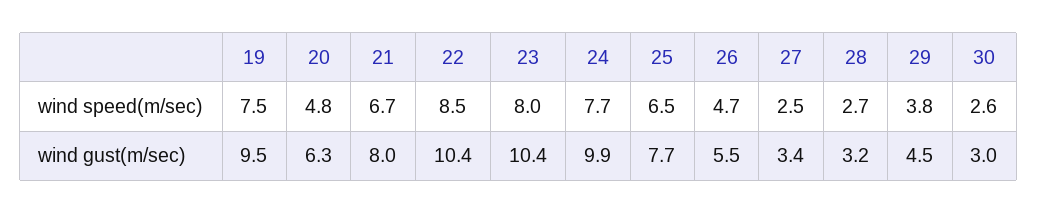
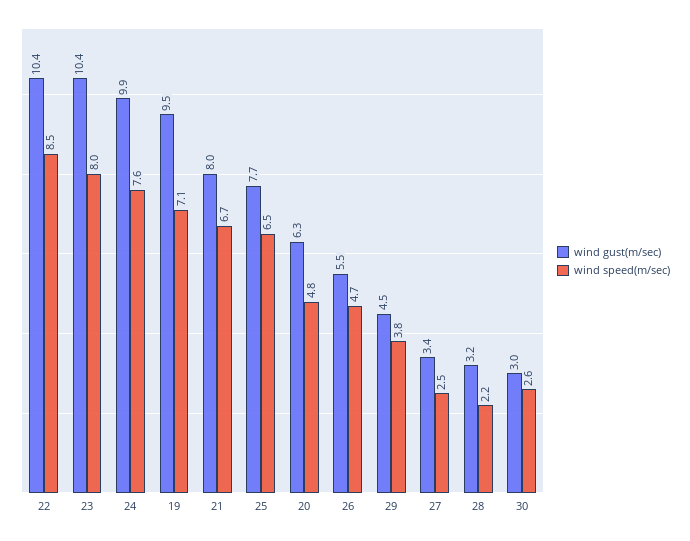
  {
    "wind speed(m/sec)": {
-     "19": 7.5,
+     "19": 7.1,
      "20": 4.8,
      "21": 6.7,
      "22": 8.5,
      "23": 8,
-     "24": 7.7,
+     "24": 7.6,
      "25": 6.5,
      "26": 4.7,
      "27": 2.5,
-     "28": 2.7,
+     "28": 2.2,
      "29": 3.8,
      "30": 2.6
    },
    "wind gust(m/sec)": {
      "19": 9.5,
      "20": 6.3,
      "21": 8,
      "22": 10.4,
      "23": 10.4,
      "24": 9.9,
      "25": 7.7,
      "26": 5.5,
      "27": 3.4,
      "28": 3.2,
      "29": 4.5,
      "30": 3
    }
  }

